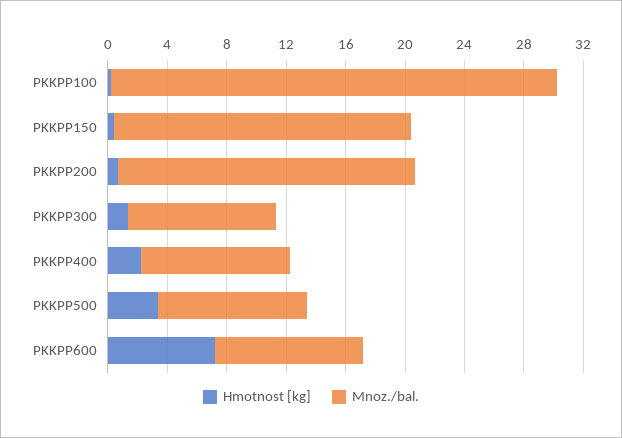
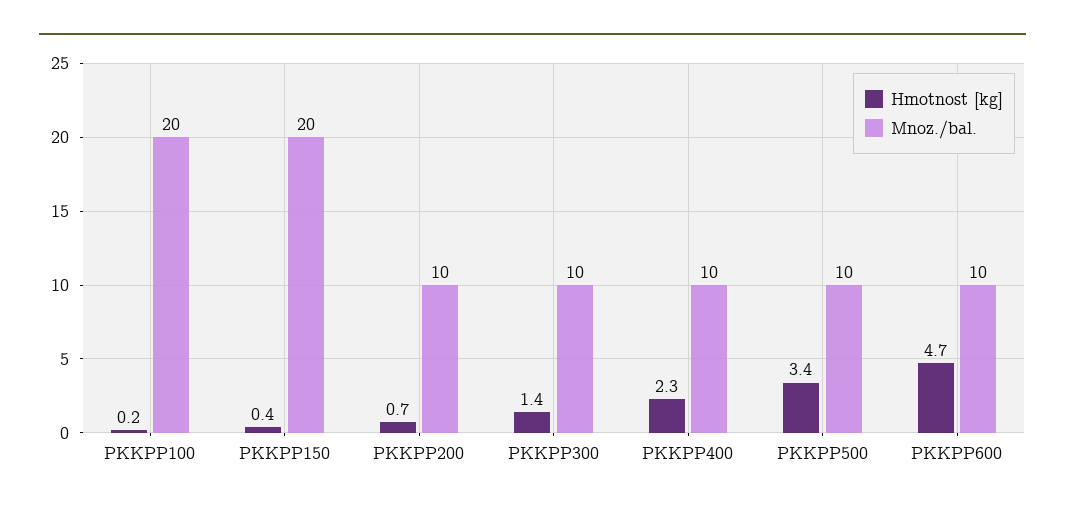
  {
    "Hmotnost [kg]": {
      "PKKPP100": 0.2,
      "PKKPP150": 0.4,
      "PKKPP200": 0.7,
      "PKKPP300": 1.4,
      "PKKPP400": 2.3,
      "PKKPP500": 3.4,
-     "PKKPP600": 7
+     "PKKPP600": 4.7
    },
    "Mnoz./bal.": {
-     "PKKPP100": 30,
+     "PKKPP100": 20,
      "PKKPP150": 20,
-     "PKKPP200": 20,
+     "PKKPP200": 10,
      "PKKPP300": 10,
      "PKKPP400": 10,
      "PKKPP500": 10,
      "PKKPP600": 10
    }
  }

